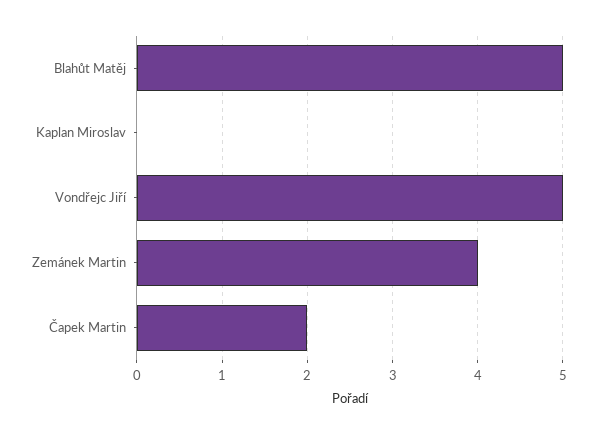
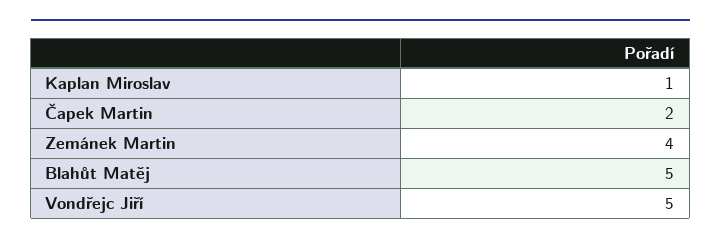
  {
    "Blahůt Matěj": 5,
-   "Kaplan Miroslav": 0,
+   "Kaplan Miroslav": 1,
    "Vondřejc Jiří": 5,
    "Zemánek Martin": 4,
    "Čapek Martin": 2
  }

